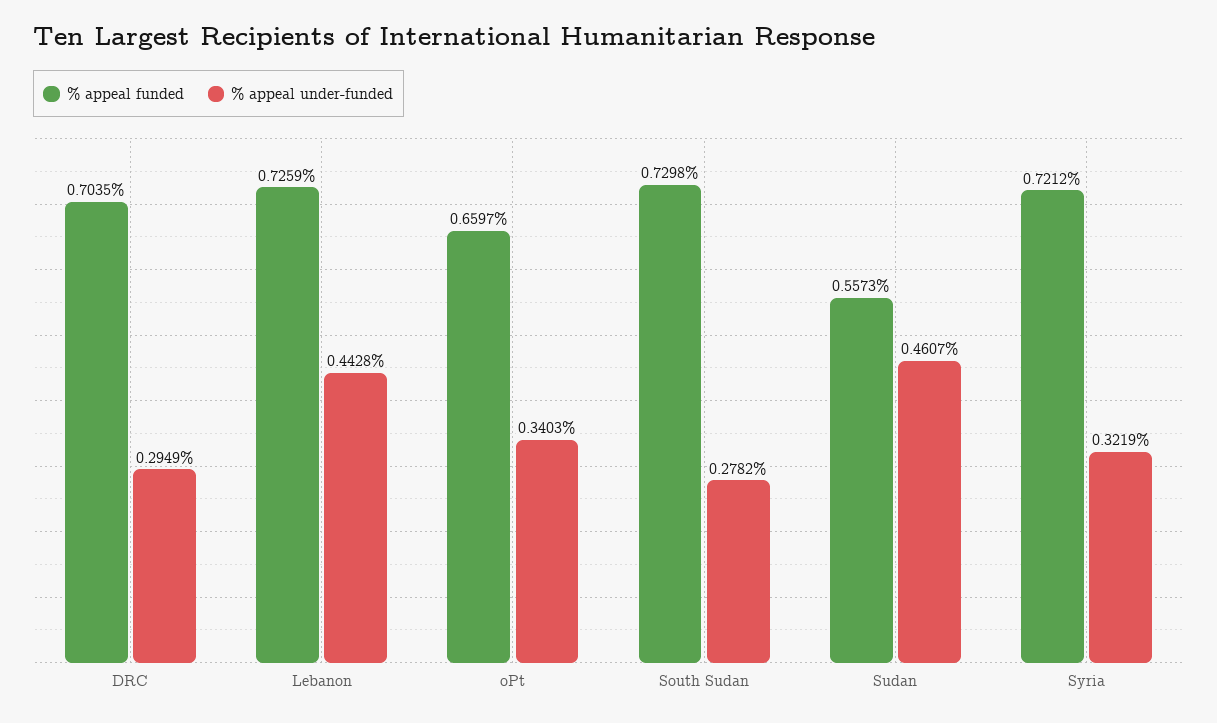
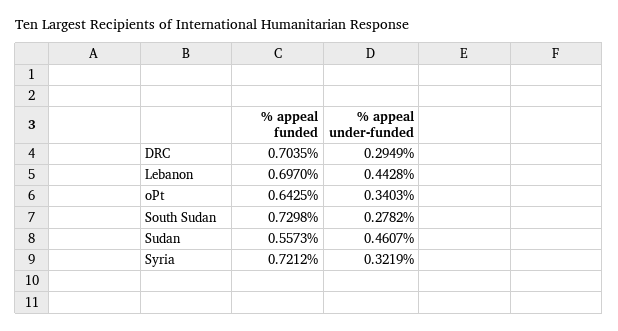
  {
    "% appeal funded": {
      "DRC": 0.7035,
-     "Lebanon": 0.7259,
+     "Lebanon": 0.697,
-     "oPt": 0.6597,
+     "oPt": 0.6425,
      "South Sudan": 0.7298,
      "Sudan": 0.5573,
      "Syria": 0.7212
    },
    "% appeal under-funded": {
      "DRC": 0.2949,
      "Lebanon": 0.4428,
      "oPt": 0.3403,
      "South Sudan": 0.2782,
      "Sudan": 0.4607,
      "Syria": 0.3219
    }
  }

